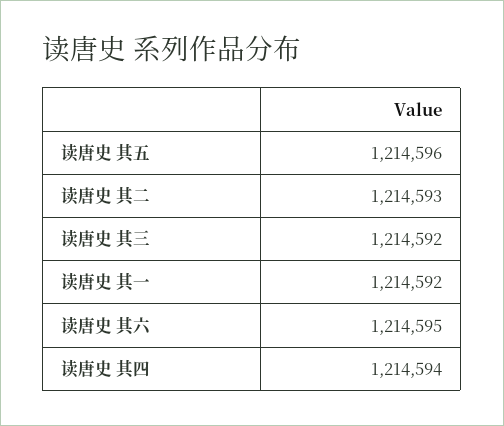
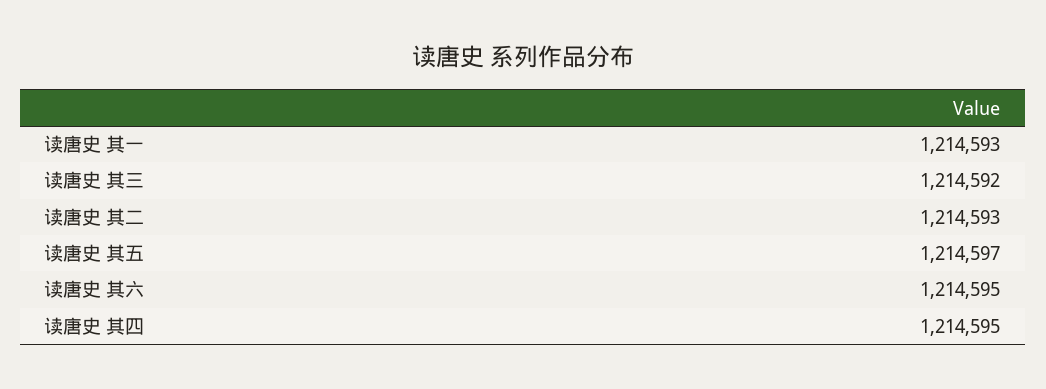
  {
-   "读唐史 其五": 1214596,
+   "读唐史 其五": 1214597,
    "读唐史 其二": 1214593,
    "读唐史 其三": 1214592,
-   "读唐史 其一": 1214592,
+   "读唐史 其一": 1214593,
    "读唐史 其六": 1214595,
-   "读唐史 其四": 1214594
+   "读唐史 其四": 1214595
  }

